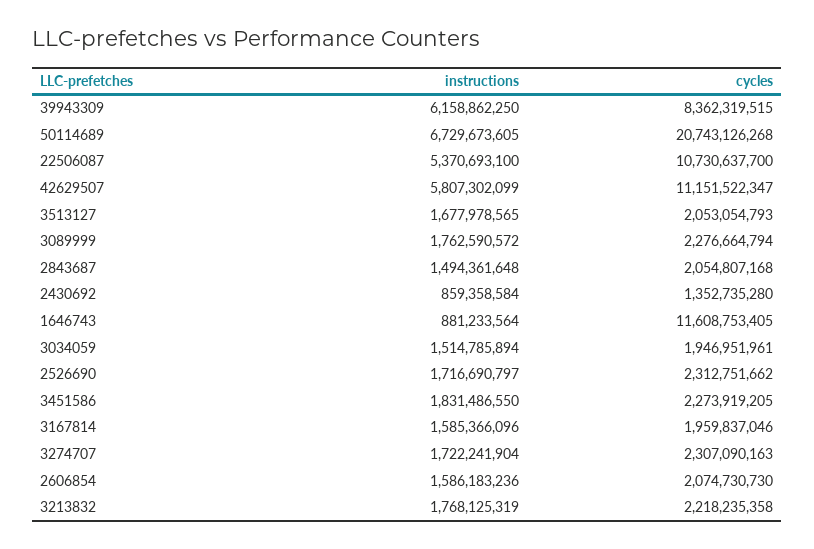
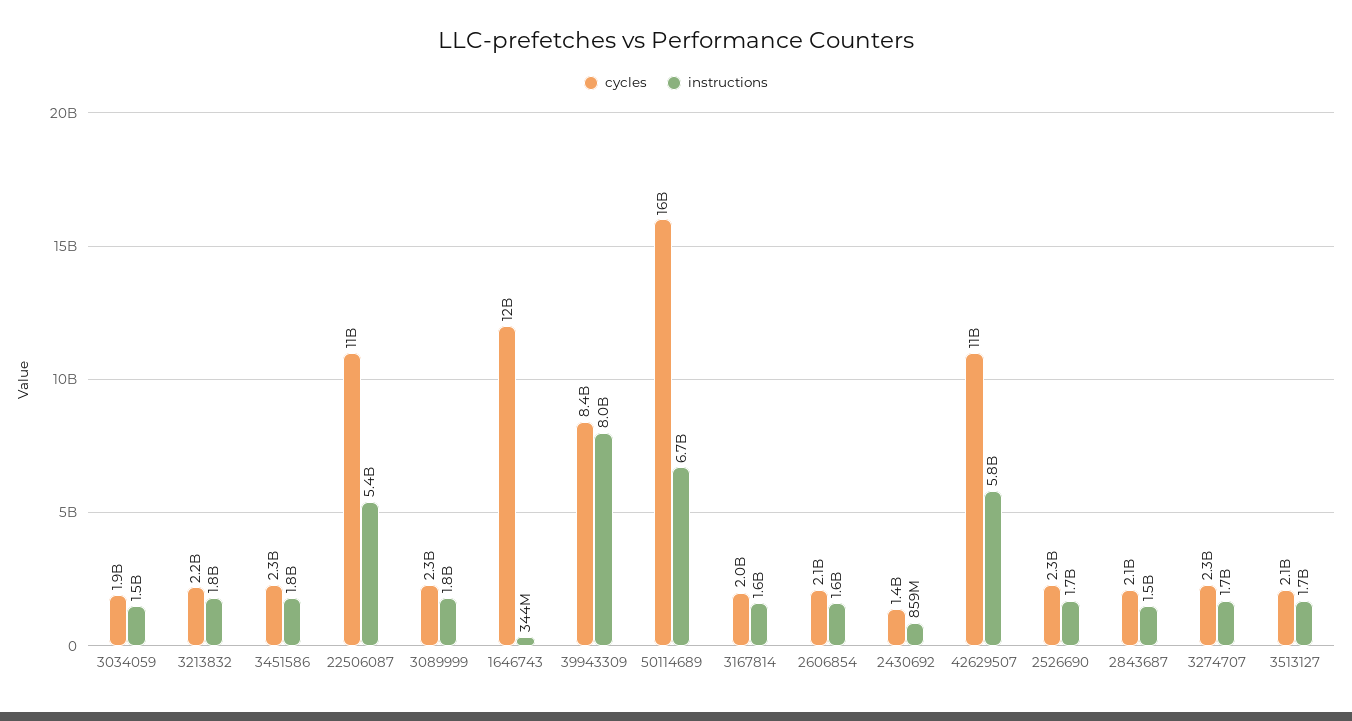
  {
    "instructions": {
-     "39943309": 6158862250,
+     "39943309": 8000000000,
      "50114689": 6729673605,
      "22506087": 5370693100,
      "42629507": 5807302099,
      "3513127": 1677978565,
      "3089999": 1762590572,
      "2843687": 1494361648,
      "2430692": 859358584,
-     "1646743": 881233564,
+     "1646743": 344000000,
      "3034059": 1514785894,
      "2526690": 1716690797,
      "3451586": 1831486550,
      "3167814": 1585366096,
      "3274707": 1722241904,
      "2606854": 1586183236,
      "3213832": 1768125319
    },
    "cycles": {
      "39943309": 8362319515,
-     "50114689": 20743126268,
+     "50114689": 16000000000,
      "22506087": 10730637700,
      "42629507": 11151522347,
      "3513127": 2053054793,
      "3089999": 2276664794,
      "2843687": 2054807168,
      "2430692": 1352735280,
      "1646743": 11608753405,
      "3034059": 1946951961,
      "2526690": 2312751662,
      "3451586": 2273919205,
      "3167814": 1959837046,
      "3274707": 2307090163,
      "2606854": 2074730730,
      "3213832": 2218235358
    }
  }

